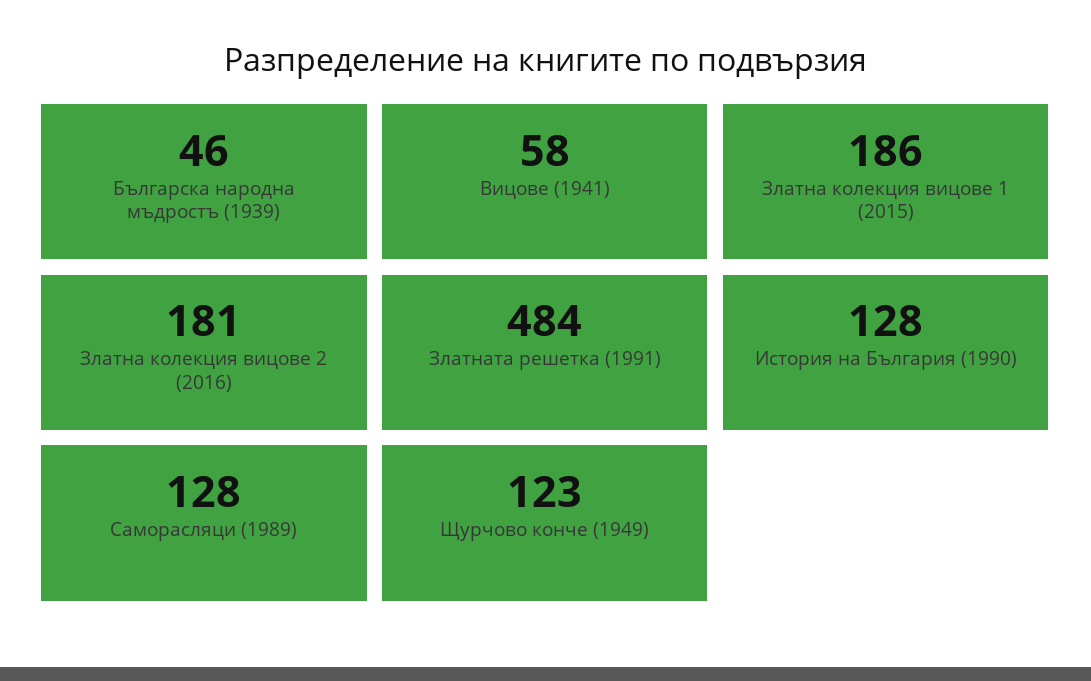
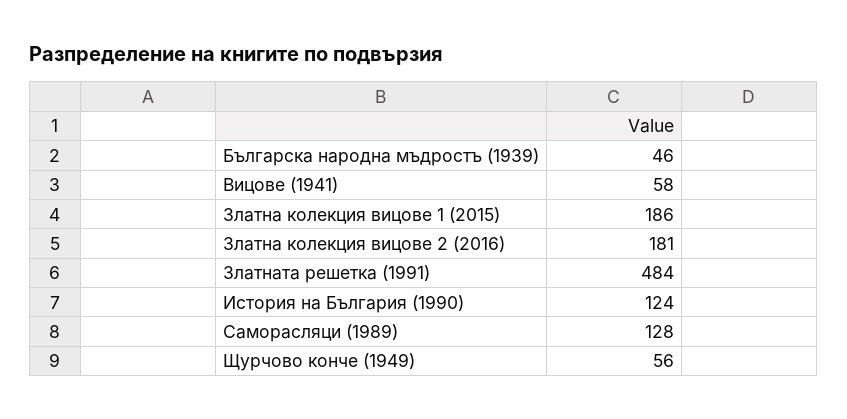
  {
    "Българска народна мъдростъ (1939)": 46,
    "Вицове (1941)": 58,
    "Златна колекция вицове 1 (2015)": 186,
    "Златна колекция вицове 2 (2016)": 181,
    "Златната решетка (1991)": 484,
-   "История на България (1990)": 128,
+   "История на България (1990)": 124,
    "Саморасляци (1989)": 128,
-   "Щурчово конче (1949)": 123
+   "Щурчово конче (1949)": 56
  }

